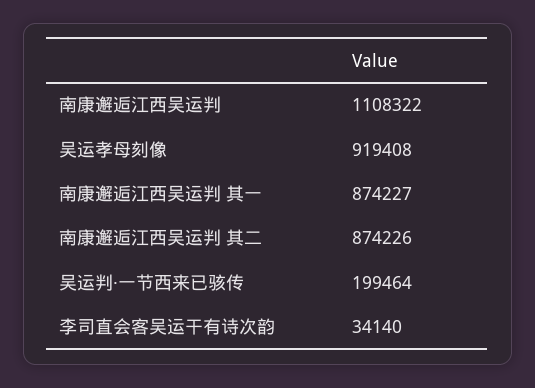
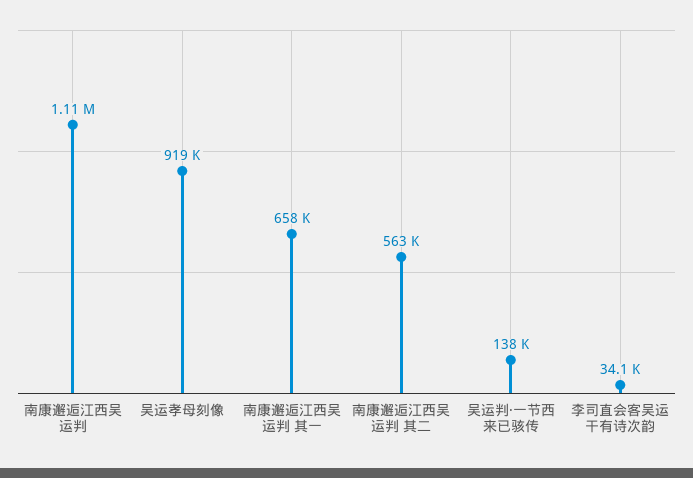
  {
    "南康邂逅江西吴运判": 1108322,
    "吴运孝母刻像": 919408,
-   "南康邂逅江西吴运判 其一": 874227,
+   "南康邂逅江西吴运判 其一": 658000,
-   "南康邂逅江西吴运判 其二": 874226,
+   "南康邂逅江西吴运判 其二": 563000,
-   "吴运判·一节西来已骇传": 199464,
+   "吴运判·一节西来已骇传": 138000,
    "李司直会客吴运干有诗次韵": 34140
  }

